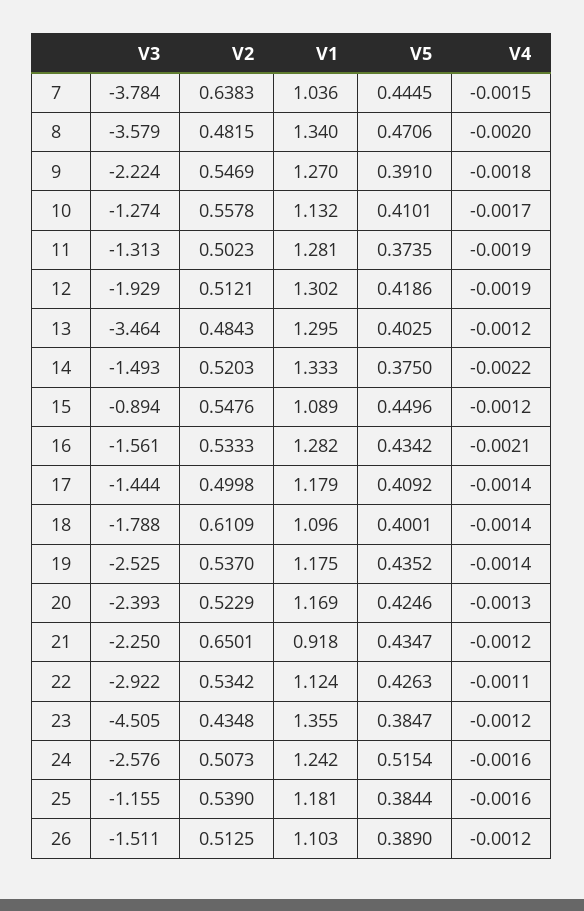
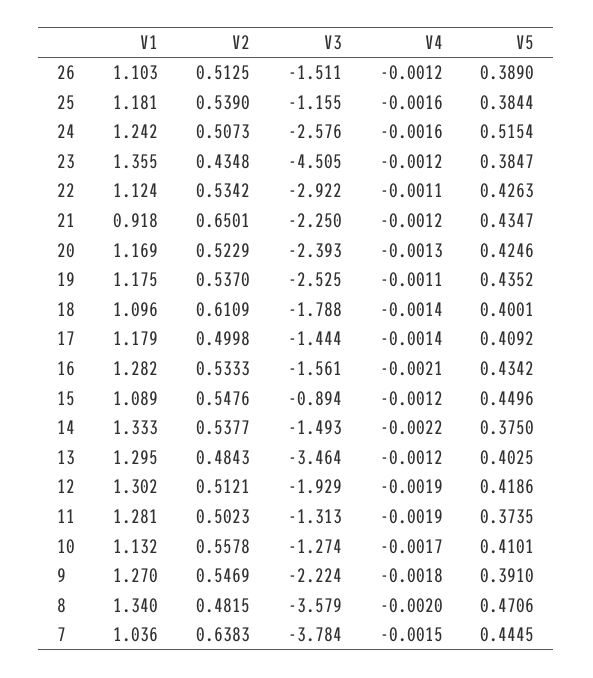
  {
    "V3": {
      "7": -3.784,
      "8": -3.579,
      "9": -2.224,
      "10": -1.274,
      "11": -1.313,
      "12": -1.929,
      "13": -3.464,
      "14": -1.493,
      "15": -0.894,
      "16": -1.561,
      "17": -1.444,
      "18": -1.788,
      "19": -2.525,
      "20": -2.393,
      "21": -2.25,
      "22": -2.922,
      "23": -4.505,
      "24": -2.576,
      "25": -1.155,
      "26": -1.511
    },
    "V2": {
      "7": 0.6383,
      "8": 0.4815,
      "9": 0.5469,
      "10": 0.5578,
      "11": 0.5023,
      "12": 0.5121,
      "13": 0.4843,
-     "14": 0.5203,
+     "14": 0.5377,
      "15": 0.5476,
      "16": 0.5333,
      "17": 0.4998,
      "18": 0.6109,
      "19": 0.537,
      "20": 0.5229,
      "21": 0.6501,
      "22": 0.5342,
      "23": 0.4348,
      "24": 0.5073,
      "25": 0.539,
      "26": 0.5125
    },
    "V1": {
      "7": 1.036,
      "8": 1.34,
      "9": 1.27,
      "10": 1.132,
      "11": 1.281,
      "12": 1.302,
      "13": 1.295,
      "14": 1.333,
      "15": 1.089,
      "16": 1.282,
      "17": 1.179,
      "18": 1.096,
      "19": 1.175,
      "20": 1.169,
      "21": 0.918,
      "22": 1.124,
      "23": 1.355,
      "24": 1.242,
      "25": 1.181,
      "26": 1.103
    },
    "V5": {
      "7": 0.4445,
      "8": 0.4706,
      "9": 0.391,
      "10": 0.4101,
      "11": 0.3735,
      "12": 0.4186,
      "13": 0.4025,
      "14": 0.375,
      "15": 0.4496,
      "16": 0.4342,
      "17": 0.4092,
      "18": 0.4001,
      "19": 0.4352,
      "20": 0.4246,
      "21": 0.4347,
      "22": 0.4263,
      "23": 0.3847,
      "24": 0.5154,
      "25": 0.3844,
      "26": 0.389
    },
    "V4": {
      "7": -0.0015,
      "8": -0.002,
      "9": -0.0018,
      "10": -0.0017,
      "11": -0.0019,
      "12": -0.0019,
      "13": -0.0012,
      "14": -0.0022,
      "15": -0.0012,
      "16": -0.0021,
      "17": -0.0014,
      "18": -0.0014,
-     "19": -0.0014,
+     "19": -0.0011,
      "20": -0.0013,
      "21": -0.0012,
      "22": -0.0011,
      "23": -0.0012,
      "24": -0.0016,
      "25": -0.0016,
      "26": -0.0012
    }
  }

